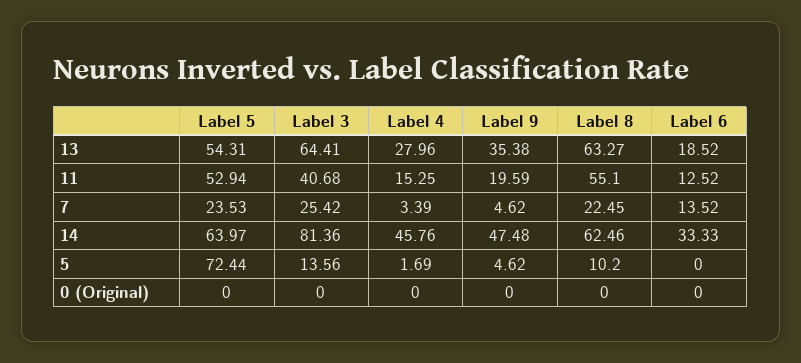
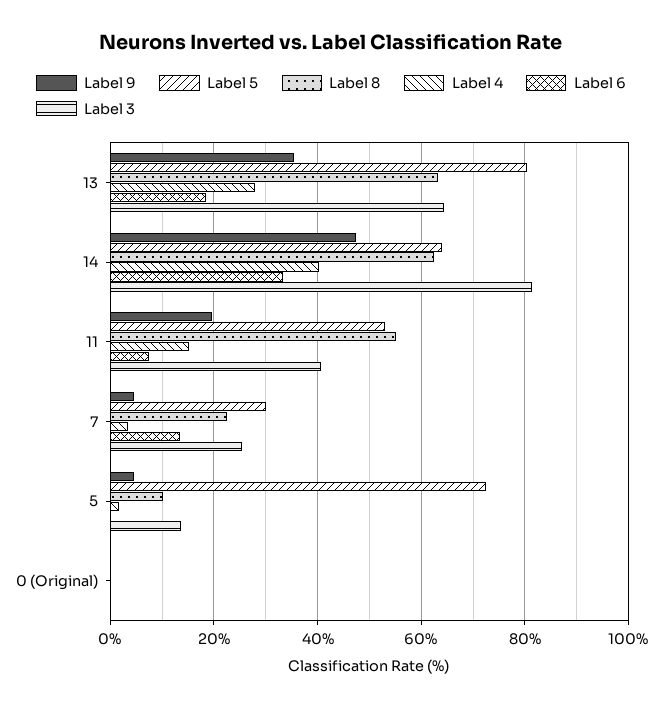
  {
    "Label 5": {
-     "13": 54.31,
+     "13": 80,
      "11": 52.94,
-     "7": 23.53,
+     "7": 30,
      "14": 63.97,
      "5": 72.44,
      "0 (Original)": 0
    },
    "Label 3": {
      "13": 64.41,
      "11": 40.68,
      "7": 25.42,
      "14": 81.36,
      "5": 13.56,
      "0 (Original)": 0
    },
    "Label 4": {
      "13": 27.96,
      "11": 15.25,
      "7": 3.39,
-     "14": 45.76,
+     "14": 40,
      "5": 1.69,
      "0 (Original)": 0
    },
    "Label 9": {
      "13": 35.38,
      "11": 19.59,
      "7": 4.62,
      "14": 47.48,
      "5": 4.62,
      "0 (Original)": 0
    },
    "Label 8": {
      "13": 63.27,
      "11": 55.1,
      "7": 22.45,
      "14": 62.46,
      "5": 10.2,
      "0 (Original)": 0
    },
    "Label 6": {
      "13": 18.52,
-     "11": 12.52,
+     "11": 8,
      "7": 13.52,
      "14": 33.33,
      "5": 0,
      "0 (Original)": 0
    }
  }

